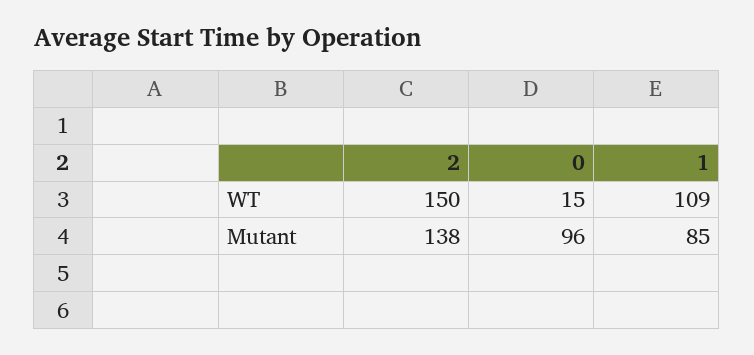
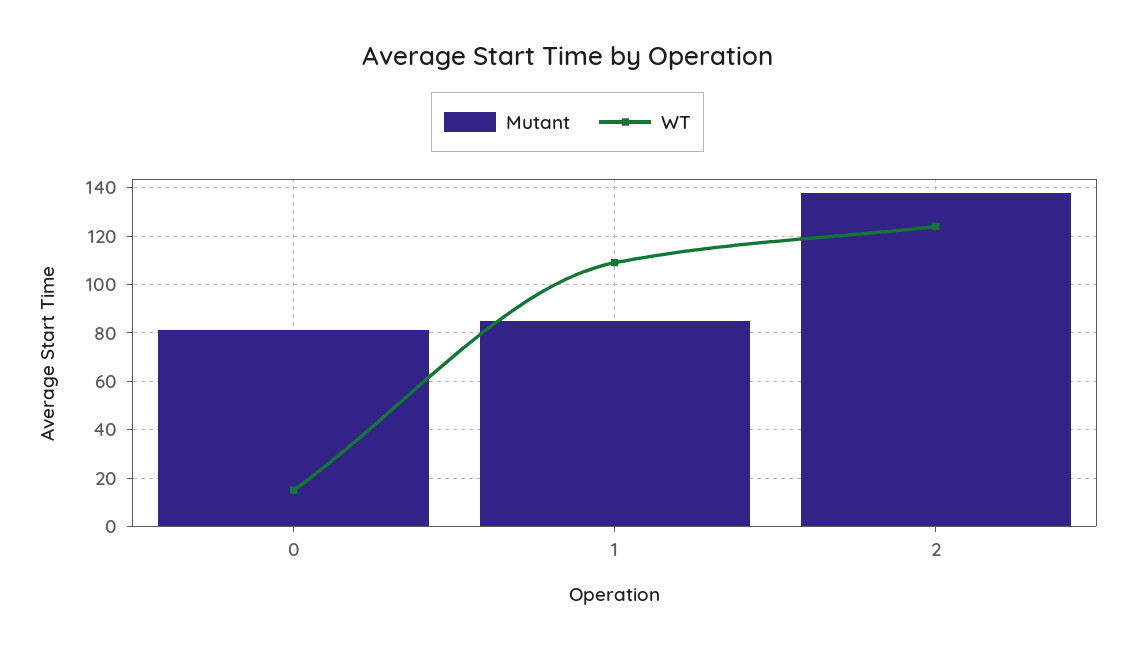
  {
    "WT": {
-     "2": 150,
+     "2": 125,
      "0": 15,
      "1": 109
    },
    "Mutant": {
      "2": 138,
-     "0": 96,
+     "0": 80,
      "1": 85
    }
  }

